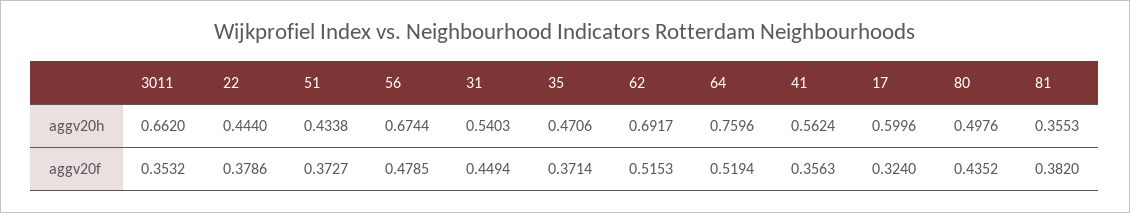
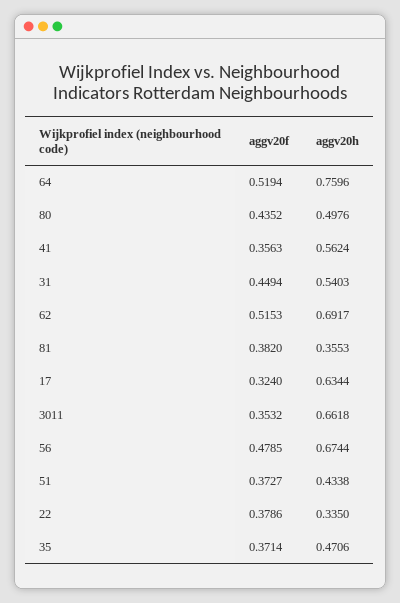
  {
    "3011": {
-     "aggv20h": 0.662,
+     "aggv20h": 0.6618,
      "aggv20f": 0.3532
    },
    "22": {
-     "aggv20h": 0.444,
+     "aggv20h": 0.335,
      "aggv20f": 0.3786
    },
    "51": {
      "aggv20h": 0.4338,
      "aggv20f": 0.3727
    },
    "56": {
      "aggv20h": 0.6744,
      "aggv20f": 0.4785
    },
    "31": {
      "aggv20h": 0.5403,
      "aggv20f": 0.4494
    },
    "35": {
      "aggv20h": 0.4706,
      "aggv20f": 0.3714
    },
    "62": {
      "aggv20h": 0.6917,
      "aggv20f": 0.5153
    },
    "64": {
      "aggv20h": 0.7596,
      "aggv20f": 0.5194
    },
    "41": {
      "aggv20h": 0.5624,
      "aggv20f": 0.3563
    },
    "17": {
-     "aggv20h": 0.5996,
+     "aggv20h": 0.6344,
      "aggv20f": 0.324
    },
    "80": {
      "aggv20h": 0.4976,
      "aggv20f": 0.4352
    },
    "81": {
      "aggv20h": 0.3553,
      "aggv20f": 0.382
    }
  }

